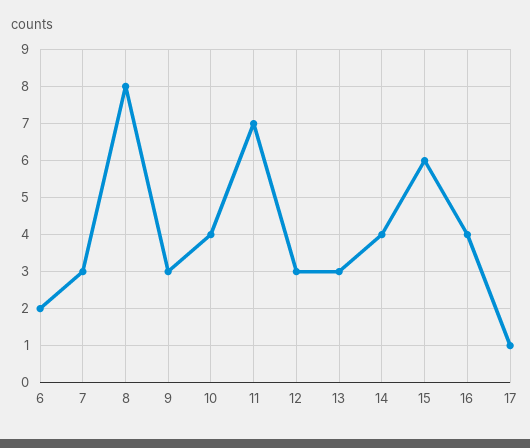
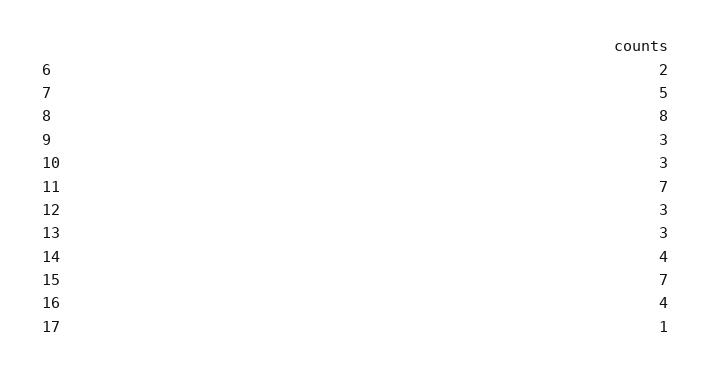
  {
    "6": 2,
-   "7": 3,
+   "7": 5,
    "8": 8,
    "9": 3,
-   "10": 4,
+   "10": 3,
    "11": 7,
    "12": 3,
    "13": 3,
    "14": 4,
-   "15": 6,
+   "15": 7,
    "16": 4,
    "17": 1
  }

